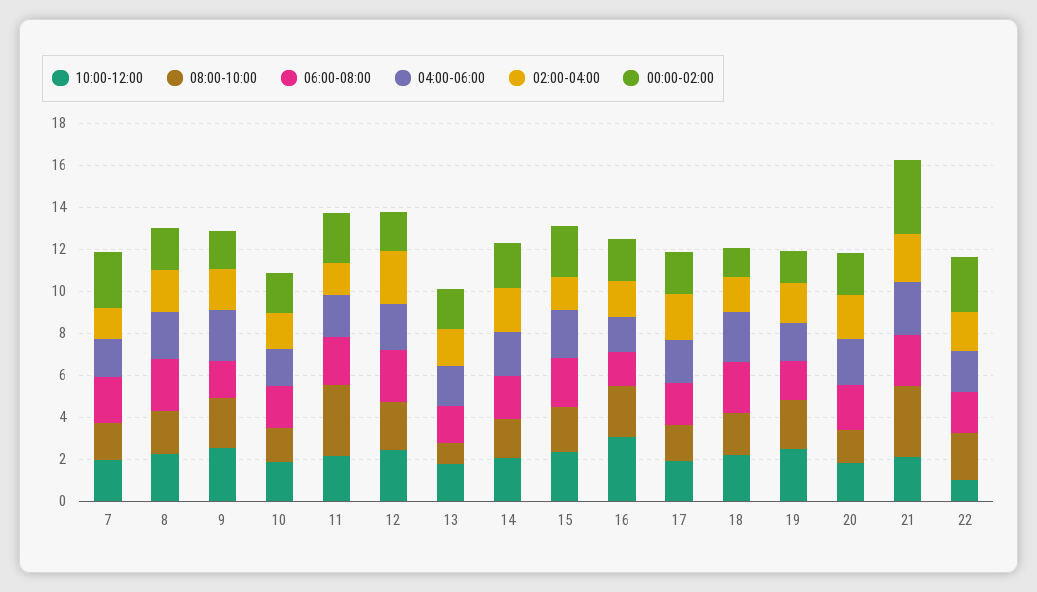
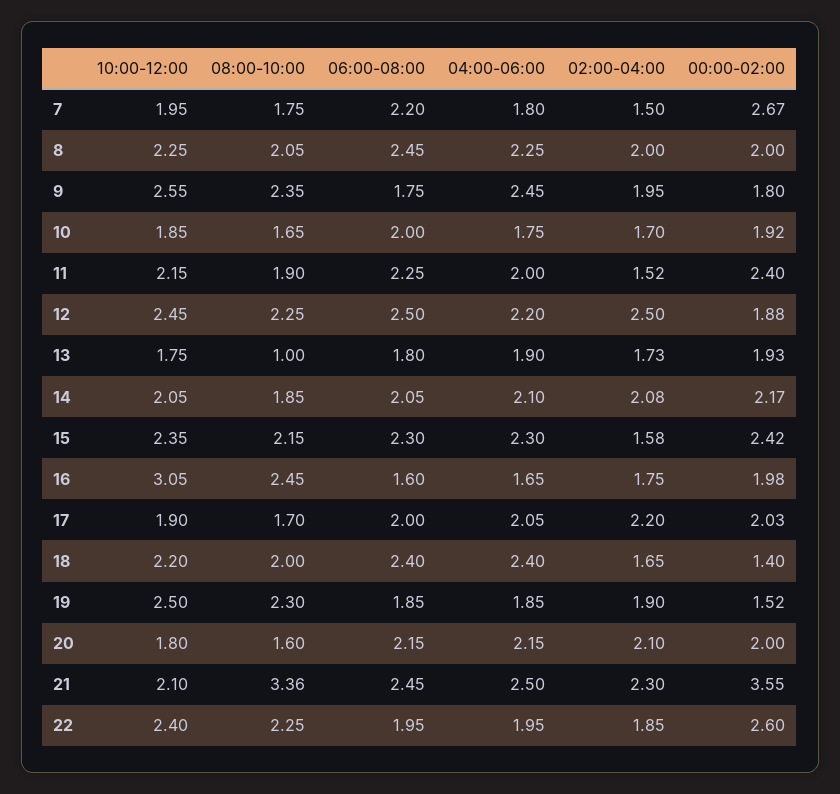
  {
    "10:00-12:00": {
      "7": 1.95,
      "8": 2.25,
      "9": 2.55,
      "10": 1.85,
      "11": 2.15,
      "12": 2.45,
      "13": 1.75,
      "14": 2.05,
      "15": 2.35,
      "16": 3.05,
      "17": 1.9,
      "18": 2.2,
      "19": 2.5,
      "20": 1.8,
      "21": 2.1,
-     "22": 1
+     "22": 2.4
    },
    "08:00-10:00": {
      "7": 1.75,
      "8": 2.05,
      "9": 2.35,
      "10": 1.65,
-     "11": 3.5,
+     "11": 1.9,
      "12": 2.25,
      "13": 1,
      "14": 1.85,
      "15": 2.15,
      "16": 2.45,
      "17": 1.7,
      "18": 2,
      "19": 2.3,
      "20": 1.6,
      "21": 3.36,
      "22": 2.25
    },
    "06:00-08:00": {
      "7": 2.2,
      "8": 2.45,
      "9": 1.75,
      "10": 2,
      "11": 2.25,
      "12": 2.5,
      "13": 1.8,
      "14": 2.05,
      "15": 2.3,
      "16": 1.6,
      "17": 2,
      "18": 2.4,
      "19": 1.85,
      "20": 2.15,
      "21": 2.45,
      "22": 1.95
    },
    "04:00-06:00": {
      "7": 1.8,
      "8": 2.25,
      "9": 2.45,
      "10": 1.75,
      "11": 2,
      "12": 2.2,
      "13": 1.9,
      "14": 2.1,
      "15": 2.3,
      "16": 1.65,
      "17": 2.05,
      "18": 2.4,
      "19": 1.85,
      "20": 2.15,
      "21": 2.5,
      "22": 1.95
    },
    "02:00-04:00": {
      "7": 1.5,
      "8": 2,
      "9": 1.95,
      "10": 1.7,
      "11": 1.52,
      "12": 2.5,
      "13": 1.73,
      "14": 2.08,
      "15": 1.58,
      "16": 1.75,
      "17": 2.2,
      "18": 1.65,
      "19": 1.9,
      "20": 2.1,
      "21": 2.3,
      "22": 1.85
    },
    "00:00-02:00": {
      "7": 2.67,
      "8": 2,
      "9": 1.8,
      "10": 1.92,
      "11": 2.4,
      "12": 1.88,
      "13": 1.93,
      "14": 2.17,
      "15": 2.42,
      "16": 1.98,
      "17": 2.03,
      "18": 1.4,
      "19": 1.52,
      "20": 2,
      "21": 3.55,
      "22": 2.6
    }
  }

